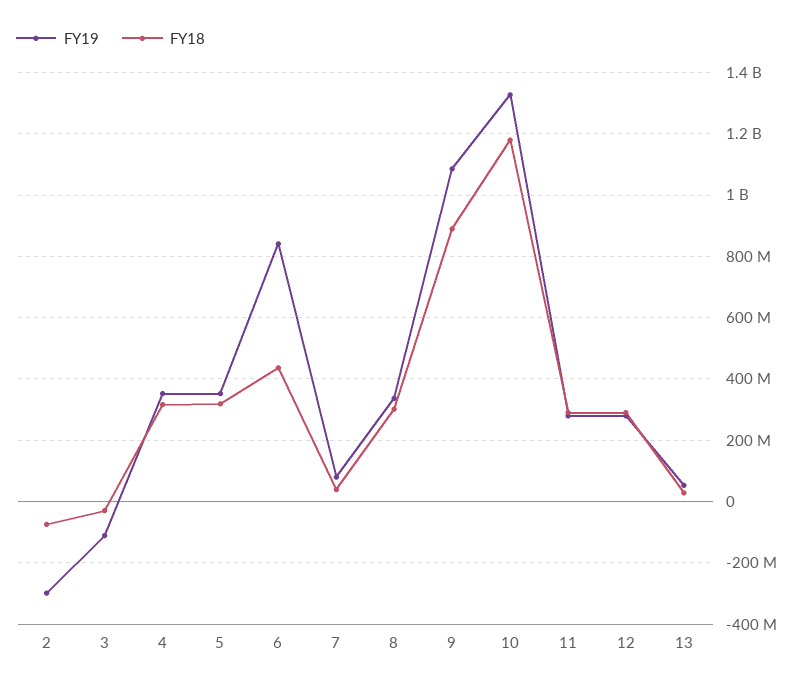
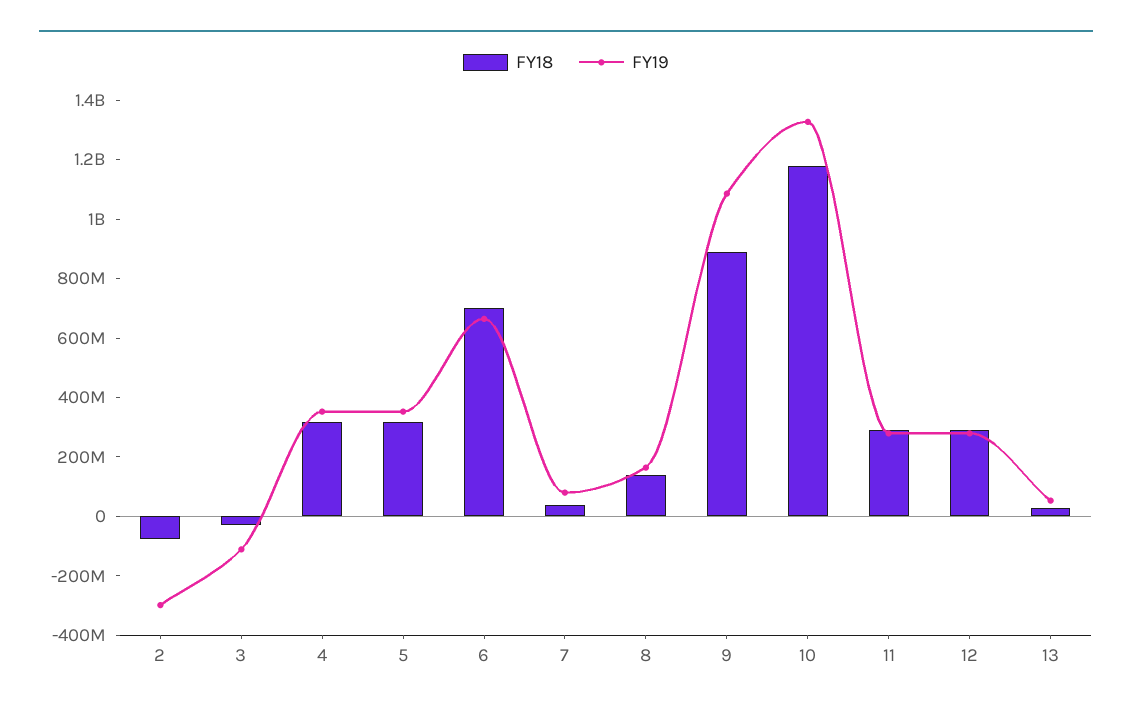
  {
    "FY19": {
      "2": -300000000,
      "3": -120000000,
      "4": 360000000,
      "5": 360000000,
-     "6": 840000000,
+     "6": 650000000,
      "7": 80000000,
-     "8": 340000000,
+     "8": 150000000,
      "9": 1080000000,
      "10": 1320000000,
      "11": 280000000,
      "12": 280000000,
      "13": 60000000
    },
    "FY18": {
      "2": -80000000,
      "3": -20000000,
      "4": 320000000,
      "5": 320000000,
-     "6": 440000000,
+     "6": 700000000,
      "7": 40000000,
-     "8": 300000000,
+     "8": 150000000,
      "9": 880000000,
      "10": 1180000000,
      "11": 280000000,
      "12": 280000000,
      "13": 20000000
    }
  }

